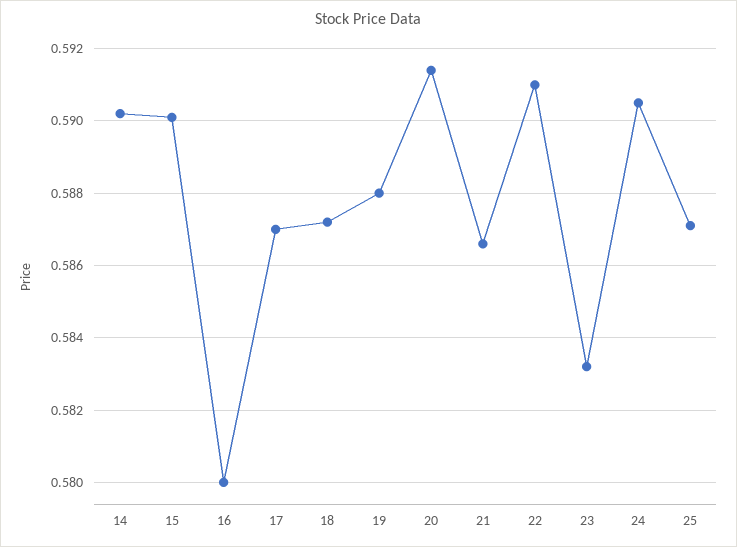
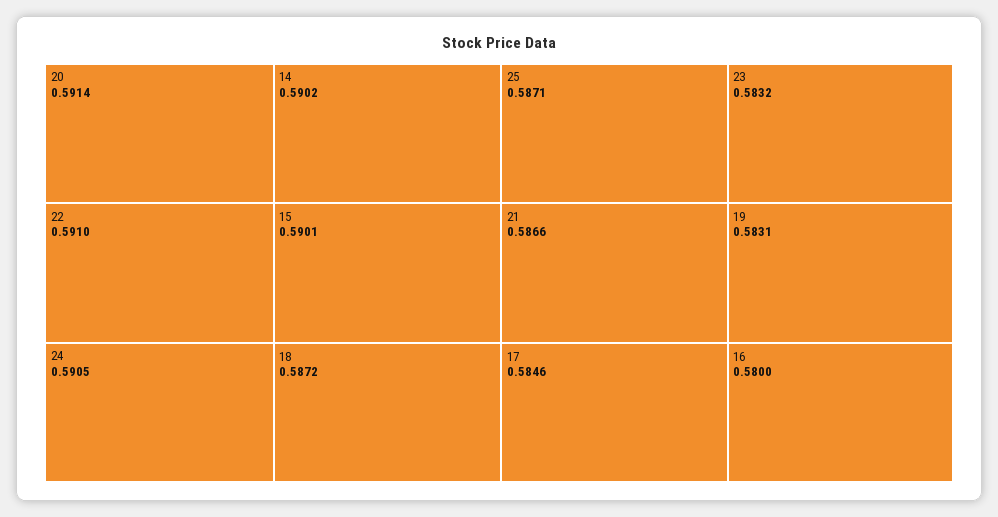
  {
    "14": 0.5902,
    "15": 0.5901,
    "16": 0.58,
-   "17": 0.587,
+   "17": 0.5846,
    "18": 0.5872,
-   "19": 0.588,
+   "19": 0.5831,
    "20": 0.5914,
    "21": 0.5866,
    "22": 0.591,
    "23": 0.5832,
    "24": 0.5905,
    "25": 0.5871
  }

